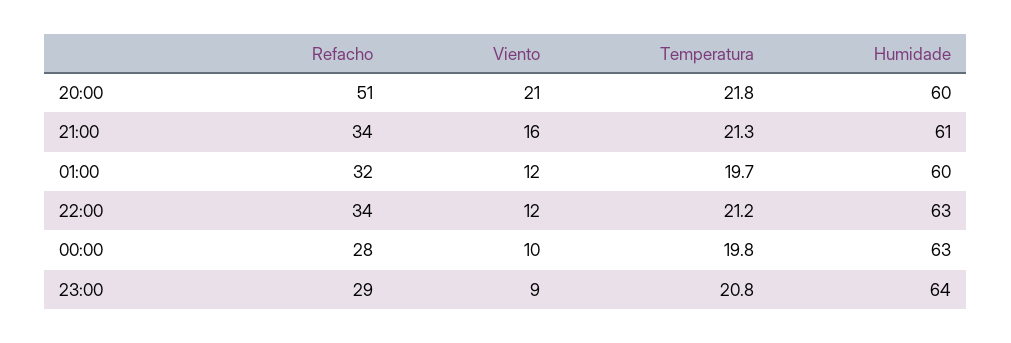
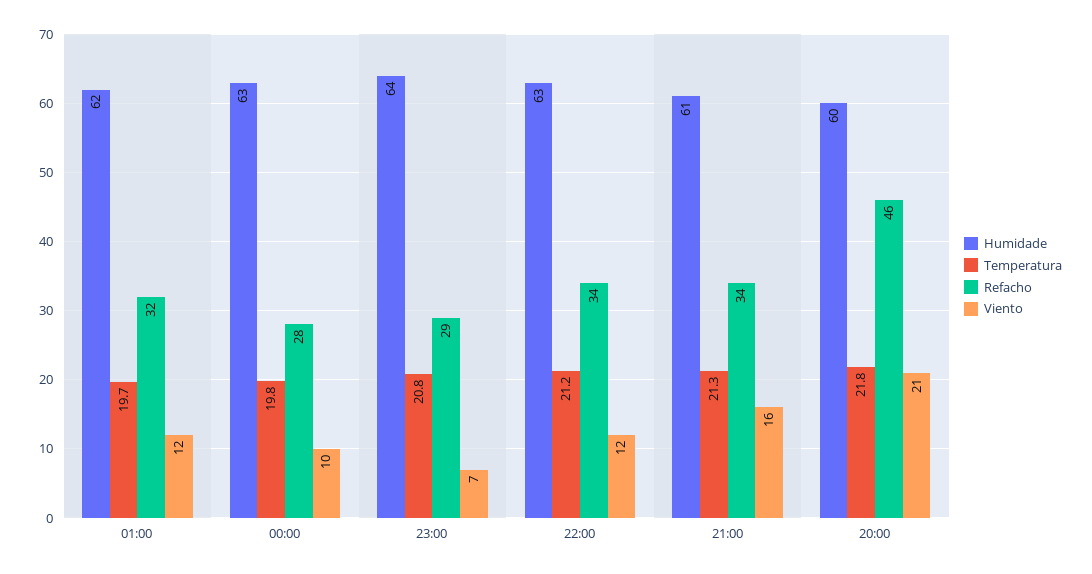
  {
    "Refacho": {
-     "20:00": 51,
+     "20:00": 46,
      "21:00": 34,
      "01:00": 32,
      "22:00": 34,
      "00:00": 28,
      "23:00": 29
    },
    "Viento": {
      "20:00": 21,
      "21:00": 16,
      "01:00": 12,
      "22:00": 12,
      "00:00": 10,
-     "23:00": 9
+     "23:00": 7
    },
    "Temperatura": {
      "20:00": 21.8,
      "21:00": 21.3,
      "01:00": 19.7,
      "22:00": 21.2,
      "00:00": 19.8,
      "23:00": 20.8
    },
    "Humidade": {
      "20:00": 60,
      "21:00": 61,
-     "01:00": 60,
+     "01:00": 62,
      "22:00": 63,
      "00:00": 63,
      "23:00": 64
    }
  }

